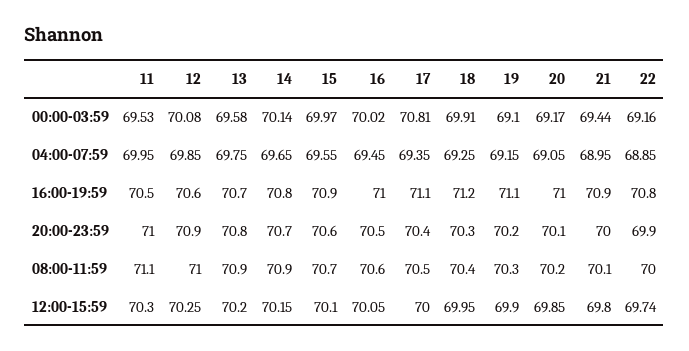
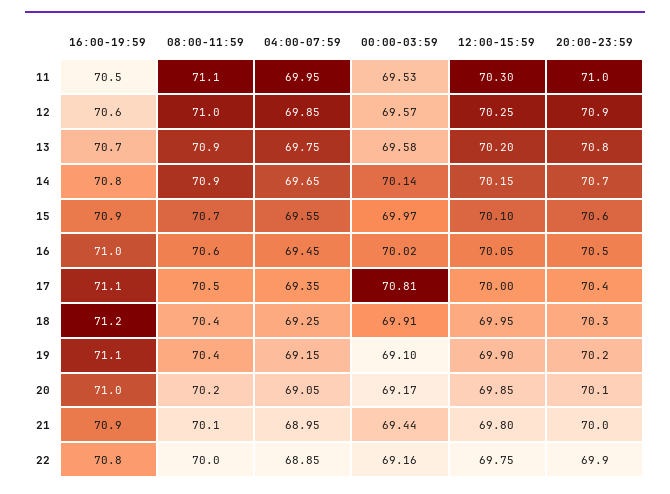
  {
    "11": {
      "00:00-03:59": 69.53,
      "04:00-07:59": 69.95,
      "16:00-19:59": 70.5,
      "20:00-23:59": 71,
      "08:00-11:59": 71.1,
      "12:00-15:59": 70.3
    },
    "12": {
-     "00:00-03:59": 70.08,
+     "00:00-03:59": 69.57,
      "04:00-07:59": 69.85,
      "16:00-19:59": 70.6,
      "20:00-23:59": 70.9,
      "08:00-11:59": 71,
      "12:00-15:59": 70.25
    },
    "13": {
      "00:00-03:59": 69.58,
      "04:00-07:59": 69.75,
      "16:00-19:59": 70.7,
      "20:00-23:59": 70.8,
      "08:00-11:59": 70.9,
      "12:00-15:59": 70.2
    },
    "14": {
      "00:00-03:59": 70.14,
      "04:00-07:59": 69.65,
      "16:00-19:59": 70.8,
      "20:00-23:59": 70.7,
      "08:00-11:59": 70.9,
      "12:00-15:59": 70.15
    },
    "15": {
      "00:00-03:59": 69.97,
      "04:00-07:59": 69.55,
      "16:00-19:59": 70.9,
      "20:00-23:59": 70.6,
      "08:00-11:59": 70.7,
      "12:00-15:59": 70.1
    },
    "16": {
      "00:00-03:59": 70.02,
      "04:00-07:59": 69.45,
      "16:00-19:59": 71,
      "20:00-23:59": 70.5,
      "08:00-11:59": 70.6,
      "12:00-15:59": 70.05
    },
    "17": {
      "00:00-03:59": 70.81,
      "04:00-07:59": 69.35,
      "16:00-19:59": 71.1,
      "20:00-23:59": 70.4,
      "08:00-11:59": 70.5,
      "12:00-15:59": 70
    },
    "18": {
      "00:00-03:59": 69.91,
      "04:00-07:59": 69.25,
      "16:00-19:59": 71.2,
      "20:00-23:59": 70.3,
      "08:00-11:59": 70.4,
      "12:00-15:59": 69.95
    },
    "19": {
      "00:00-03:59": 69.1,
      "04:00-07:59": 69.15,
      "16:00-19:59": 71.1,
      "20:00-23:59": 70.2,
-     "08:00-11:59": 70.3,
+     "08:00-11:59": 70.4,
      "12:00-15:59": 69.9
    },
    "20": {
      "00:00-03:59": 69.17,
      "04:00-07:59": 69.05,
      "16:00-19:59": 71,
      "20:00-23:59": 70.1,
      "08:00-11:59": 70.2,
      "12:00-15:59": 69.85
    },
    "21": {
      "00:00-03:59": 69.44,
      "04:00-07:59": 68.95,
      "16:00-19:59": 70.9,
      "20:00-23:59": 70,
      "08:00-11:59": 70.1,
      "12:00-15:59": 69.8
    },
    "22": {
      "00:00-03:59": 69.16,
      "04:00-07:59": 68.85,
      "16:00-19:59": 70.8,
      "20:00-23:59": 69.9,
      "08:00-11:59": 70,
-     "12:00-15:59": 69.74
+     "12:00-15:59": 69.75
    }
  }

